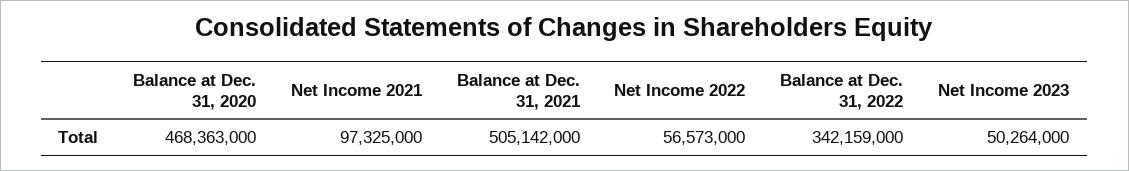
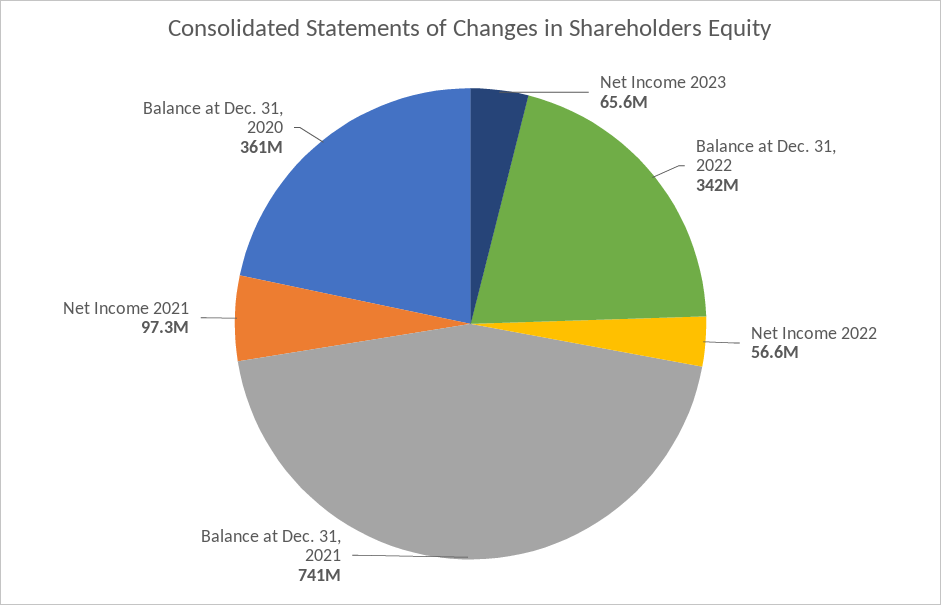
  {
-   "Balance at Dec. 31, 2020": 468363000,
+   "Balance at Dec. 31, 2020": 361000000,
    "Net Income 2021": 97325000,
-   "Balance at Dec. 31, 2021": 505142000,
+   "Balance at Dec. 31, 2021": 741000000,
    "Net Income 2022": 56573000,
    "Balance at Dec. 31, 2022": 342159000,
-   "Net Income 2023": 50264000
+   "Net Income 2023": 65600000
  }

